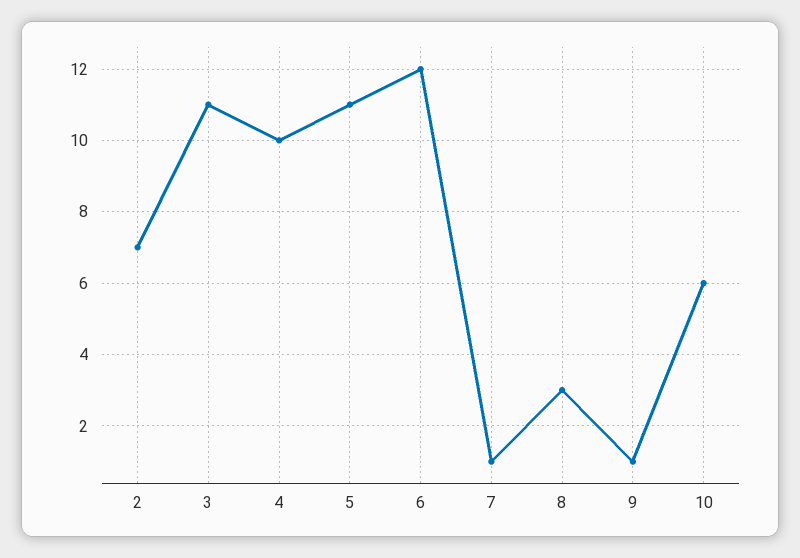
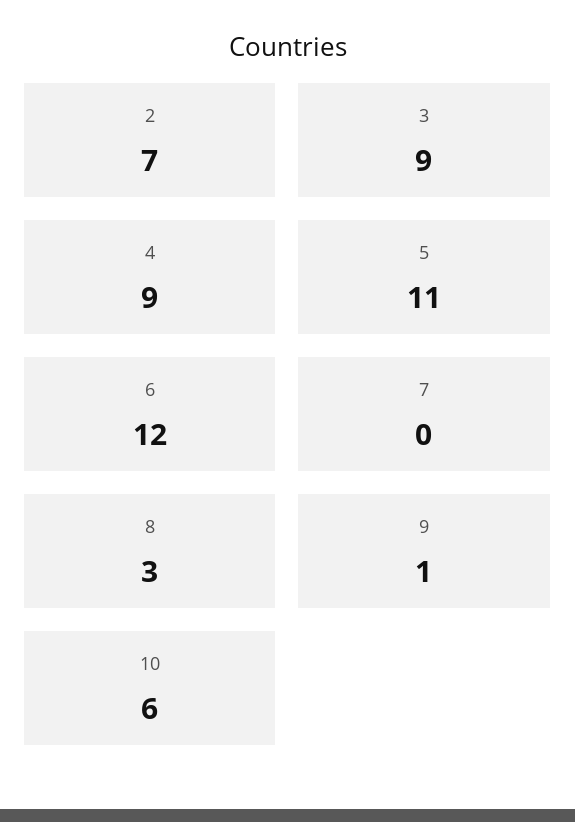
  {
    "2": 7,
-   "3": 11,
+   "3": 9,
-   "4": 10,
+   "4": 9,
    "5": 11,
    "6": 12,
-   "7": 1,
+   "7": 0,
    "8": 3,
    "9": 1,
    "10": 6
  }

